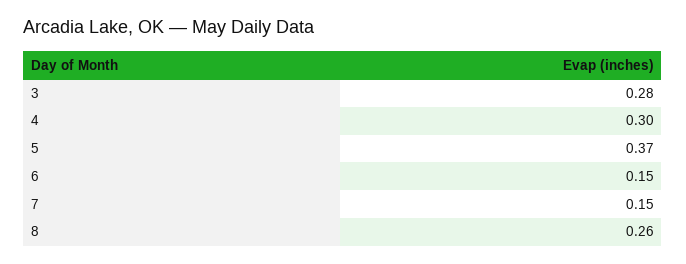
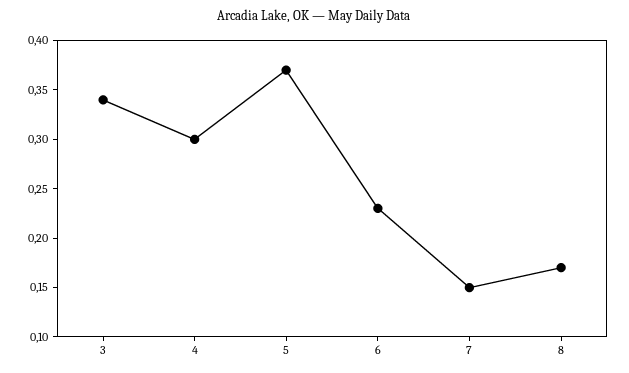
  {
-   "3": 0.28,
+   "3": 0.34,
    "4": 0.3,
    "5": 0.37,
-   "6": 0.15,
+   "6": 0.23,
    "7": 0.15,
-   "8": 0.26
+   "8": 0.17
  }

